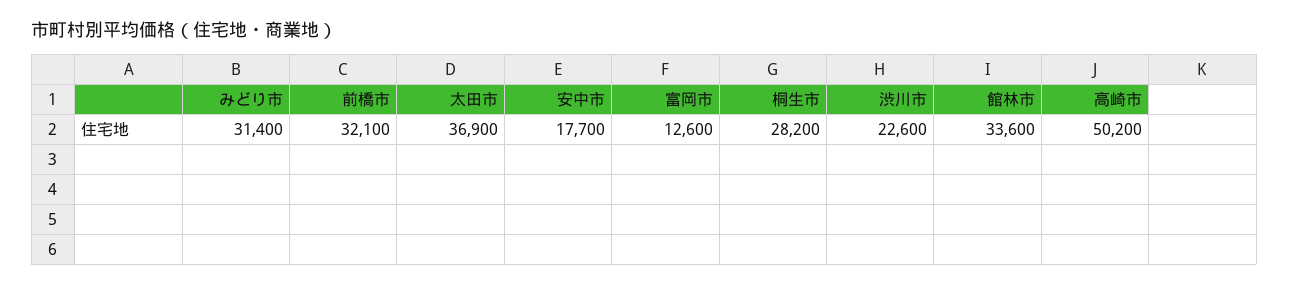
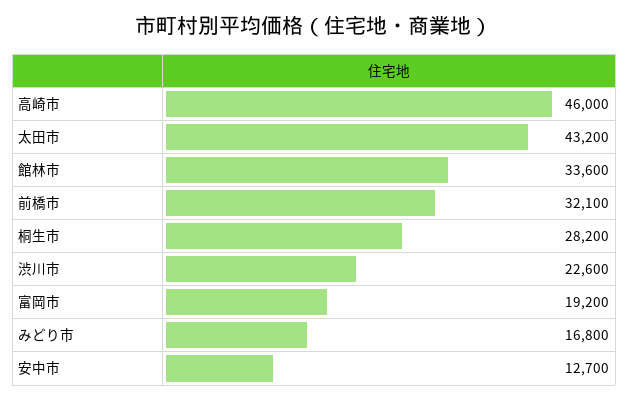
  {
-   "みどり市": 31400,
+   "みどり市": 16800,
    "前橋市": 32100,
-   "太田市": 36900,
+   "太田市": 43200,
-   "安中市": 17700,
+   "安中市": 12700,
-   "富岡市": 12600,
+   "富岡市": 19200,
    "桐生市": 28200,
    "渋川市": 22600,
    "館林市": 33600,
-   "高崎市": 50200
+   "高崎市": 46000
  }

